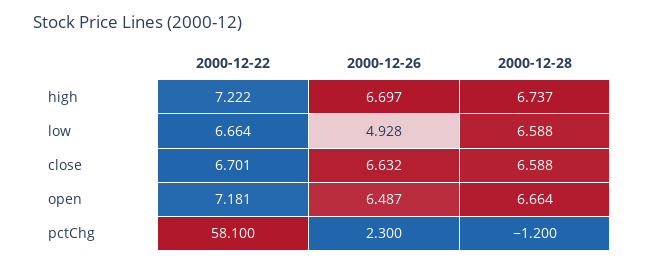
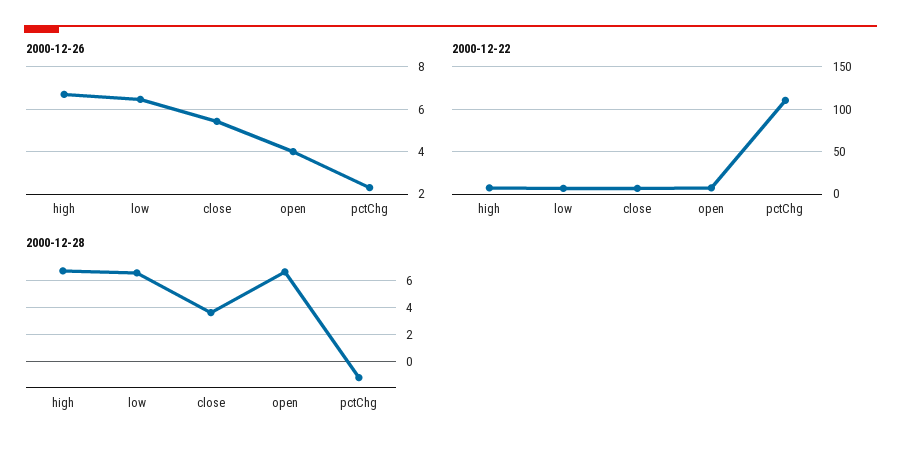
  {
    "2000-12-22": {
      "high": 7.222,
      "low": 6.664,
      "close": 6.701,
      "open": 7.181,
-     "pctChg": 58.1
+     "pctChg": 110
    },
    "2000-12-26": {
      "high": 6.697,
-     "low": 4.928,
+     "low": 6.5,
-     "close": 6.632,
+     "close": 5.5,
-     "open": 6.487,
+     "open": 4,
      "pctChg": 2.3
    },
    "2000-12-28": {
      "high": 6.737,
      "low": 6.588,
-     "close": 6.588,
+     "close": 3.5,
      "open": 6.664,
      "pctChg": -1.2
    }
  }

